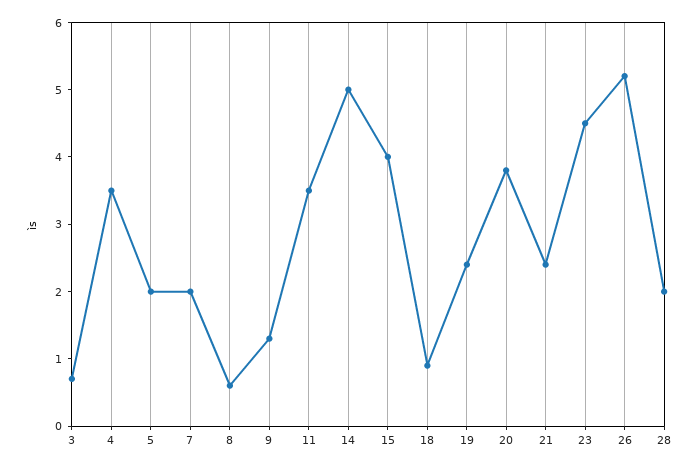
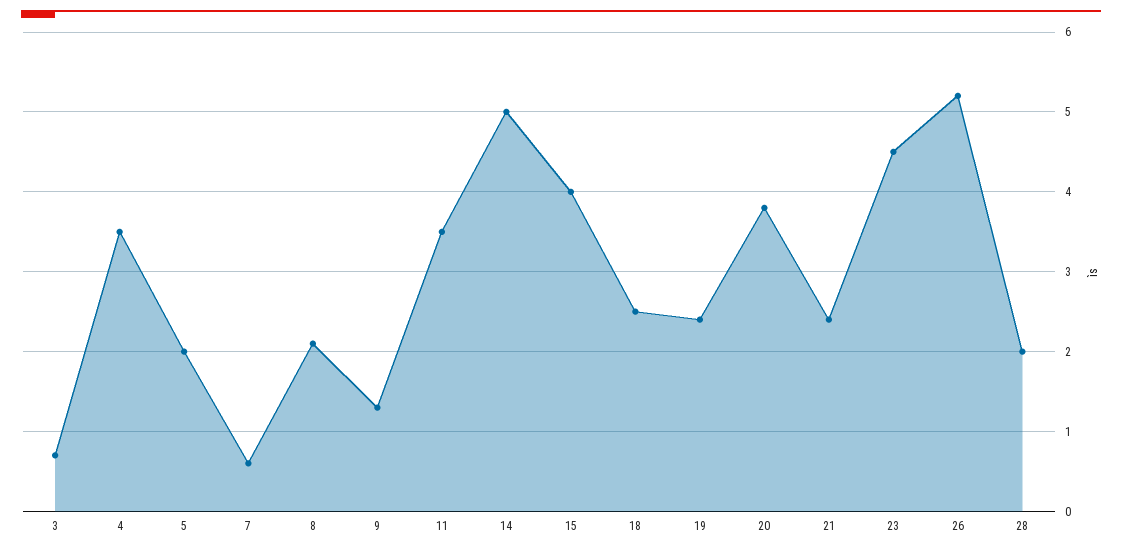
  {
    "3": 0.7,
    "4": 3.5,
    "5": 2,
-   "7": 2,
+   "7": 0.6,
-   "8": 0.5,
+   "8": 2.1,
    "9": 1.3,
    "11": 3.5,
    "14": 5,
    "15": 4,
-   "18": 1,
+   "18": 2.5,
    "19": 2.4,
    "20": 3.8,
    "21": 2.4,
    "23": 4.5,
    "26": 5.2,
    "28": 2
  }

